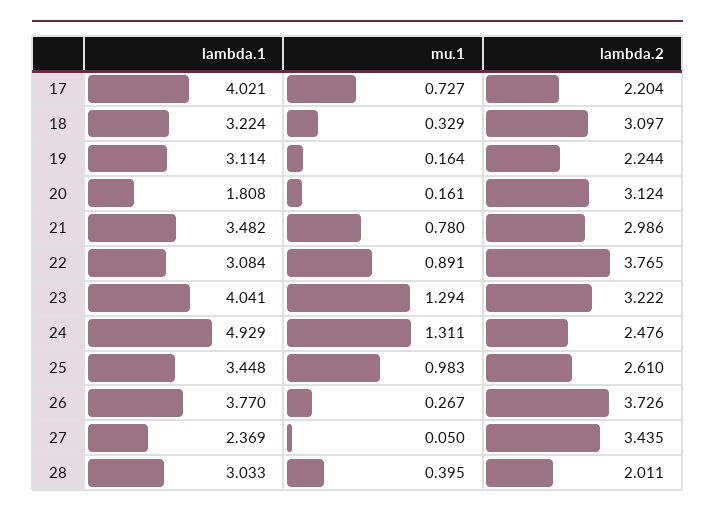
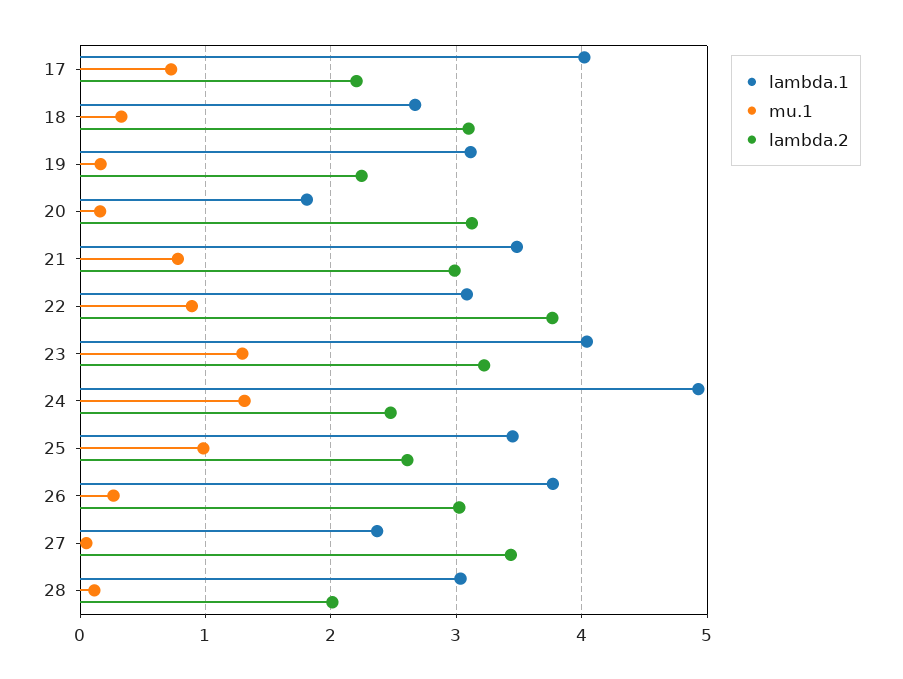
  {
    "lambda.1": {
      "17": 4.021,
-     "18": 3.224,
+     "18": 2.7,
      "19": 3.114,
      "20": 1.808,
      "21": 3.482,
      "22": 3.084,
      "23": 4.041,
      "24": 4.929,
      "25": 3.448,
      "26": 3.77,
      "27": 2.369,
      "28": 3.033
    },
    "mu.1": {
      "17": 0.727,
      "18": 0.329,
      "19": 0.164,
      "20": 0.161,
      "21": 0.78,
      "22": 0.891,
      "23": 1.294,
      "24": 1.311,
      "25": 0.983,
      "26": 0.267,
      "27": 0.05,
-     "28": 0.395
+     "28": 0.1
    },
    "lambda.2": {
      "17": 2.204,
      "18": 3.097,
      "19": 2.244,
      "20": 3.124,
      "21": 2.986,
      "22": 3.765,
      "23": 3.222,
      "24": 2.476,
      "25": 2.61,
-     "26": 3.726,
+     "26": 3,
      "27": 3.435,
      "28": 2.011
    }
  }

